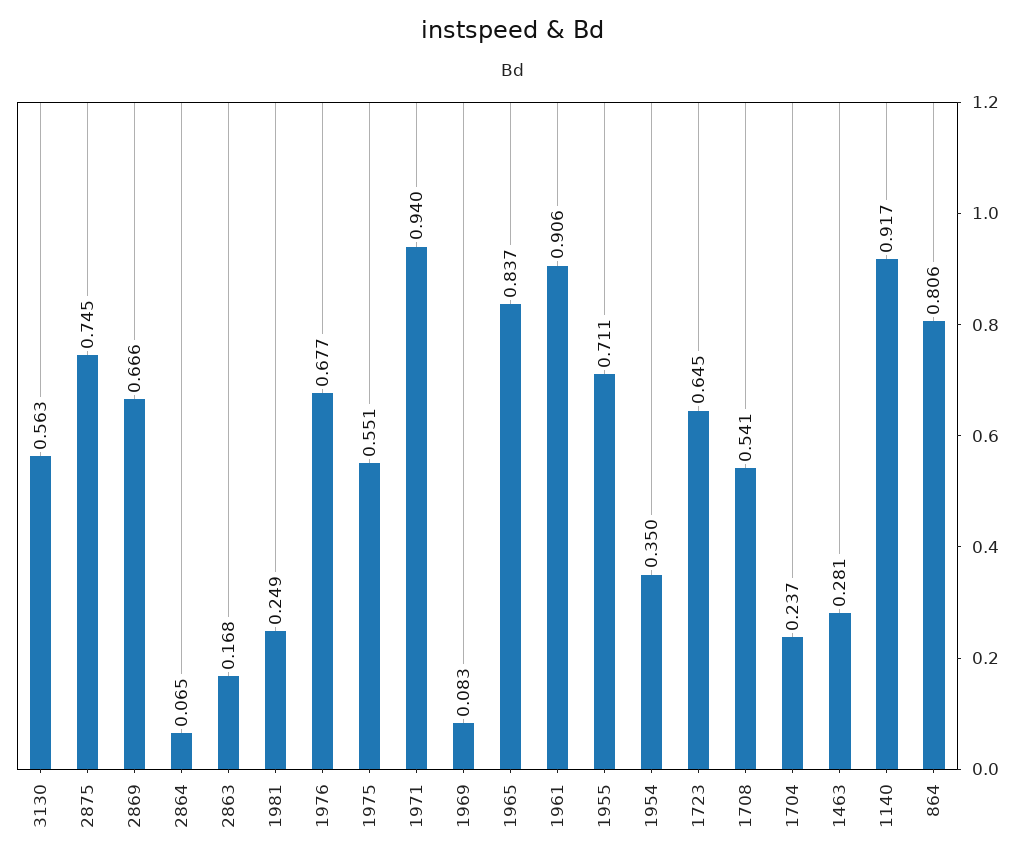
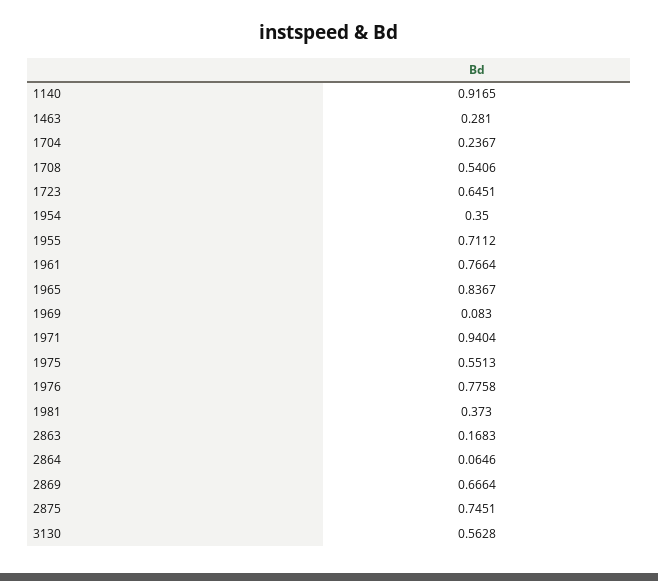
  {
    "3130": 0.5628,
    "2875": 0.7451,
    "2869": 0.6664,
    "2864": 0.0646,
    "2863": 0.1683,
-   "1981": 0.249,
+   "1981": 0.373,
-   "1976": 0.677,
+   "1976": 0.7758,
    "1975": 0.5513,
    "1971": 0.9404,
    "1969": 0.083,
    "1965": 0.8367,
-   "1961": 0.906,
+   "1961": 0.7664,
    "1955": 0.7112,
    "1954": 0.35,
    "1723": 0.6451,
    "1708": 0.5406,
    "1704": 0.2367,
    "1463": 0.281,
-   "1140": 0.9165,
+   "1140": 0.9165
-   "864": 0.806
  }

